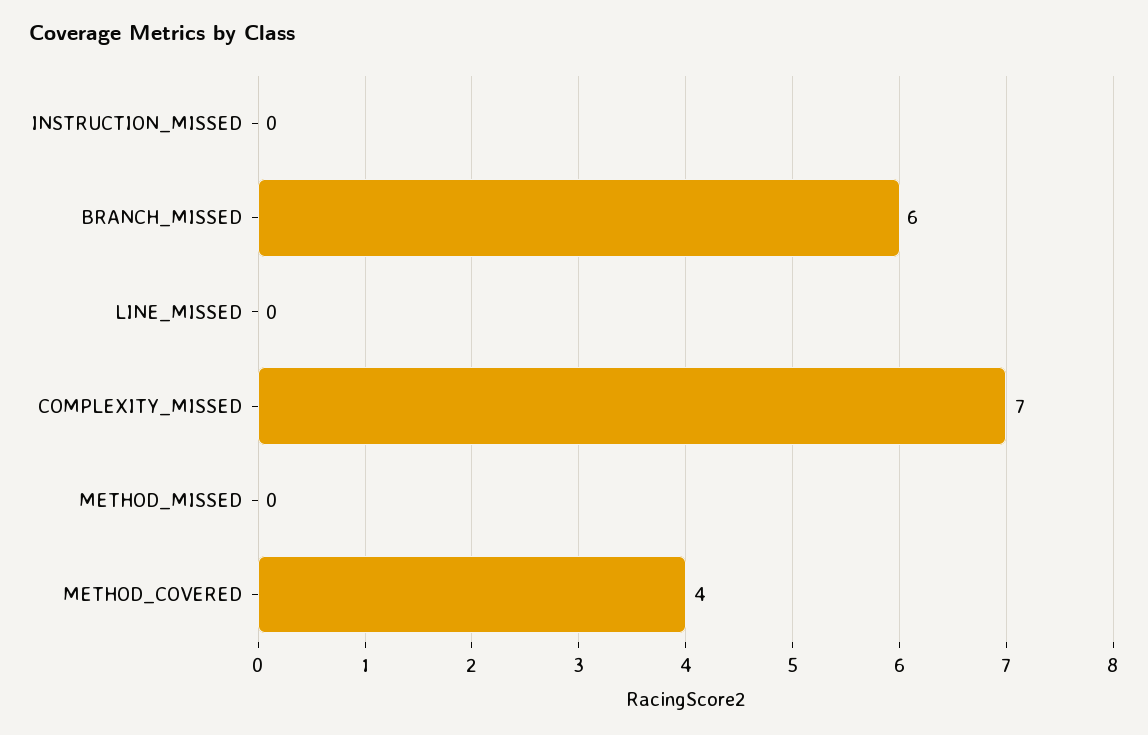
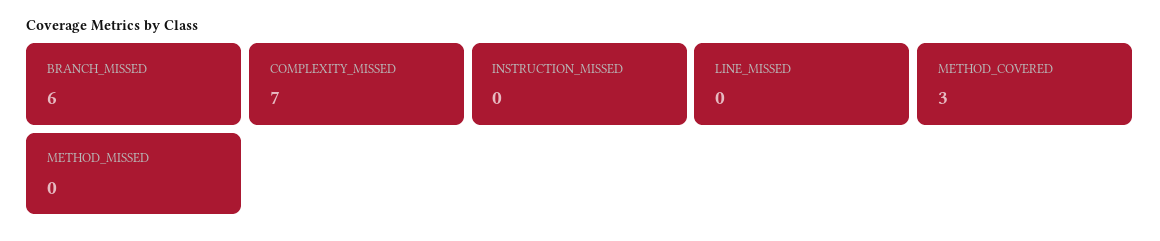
  {
    "INSTRUCTION_MISSED": 0,
    "BRANCH_MISSED": 6,
    "LINE_MISSED": 0,
    "COMPLEXITY_MISSED": 7,
    "METHOD_MISSED": 0,
-   "METHOD_COVERED": 4
+   "METHOD_COVERED": 3
  }

